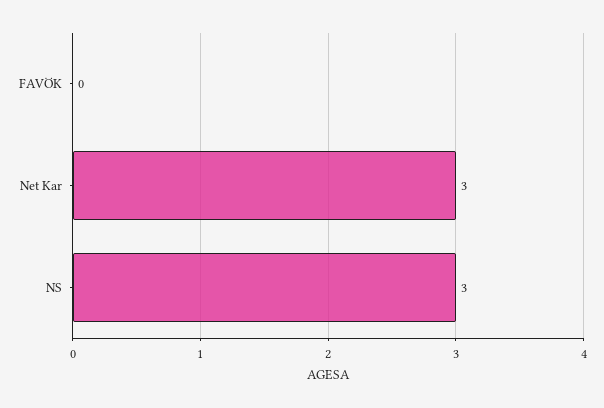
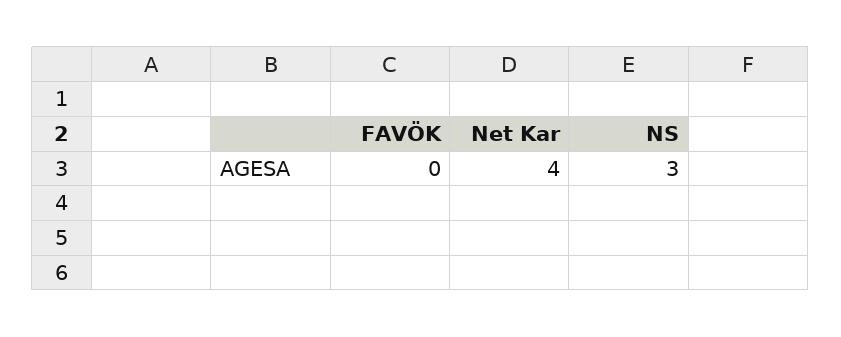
  {
    "FAVÖK": 0,
-   "Net Kar": 3,
+   "Net Kar": 4,
    "NS": 3
  }

